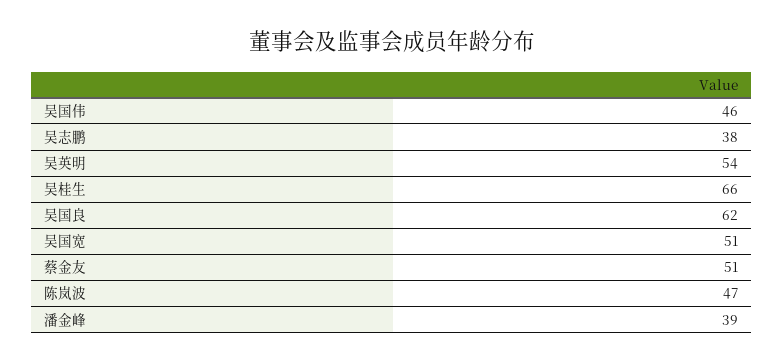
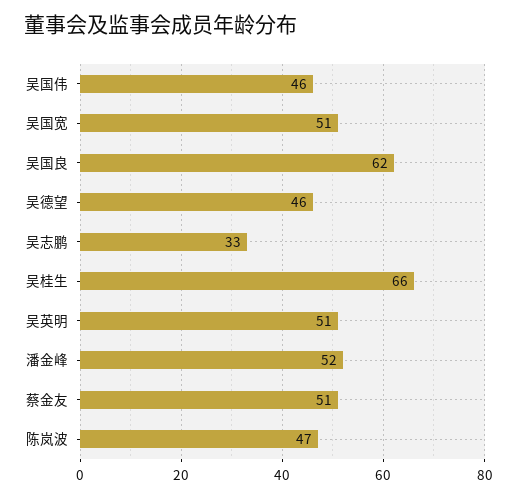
  {
    "吴国伟": 46,
-   "吴志鹏": 38,
+   "吴志鹏": 33,
-   "吴英明": 54,
+   "吴英明": 51,
    "吴桂生": 66,
    "吴国良": 62,
    "吴国宽": 51,
    "蔡金友": 51,
    "陈岚波": 47,
-   "潘金峰": 39
+   "潘金峰": 52,
+   "吴德望": 46
  }

